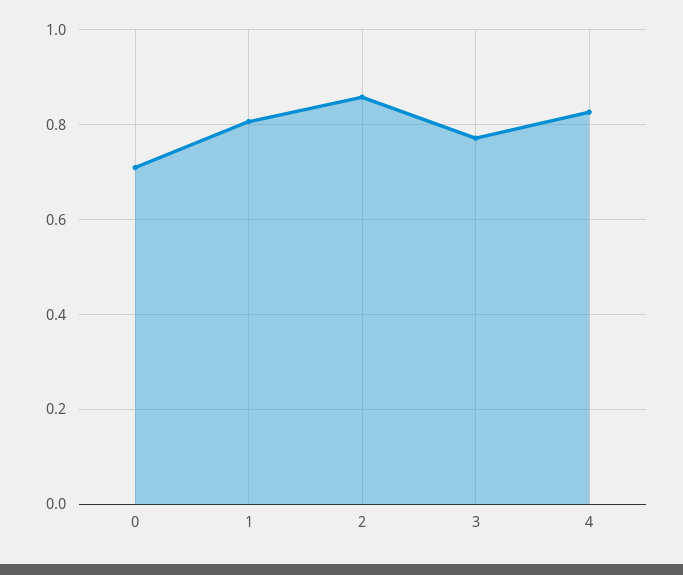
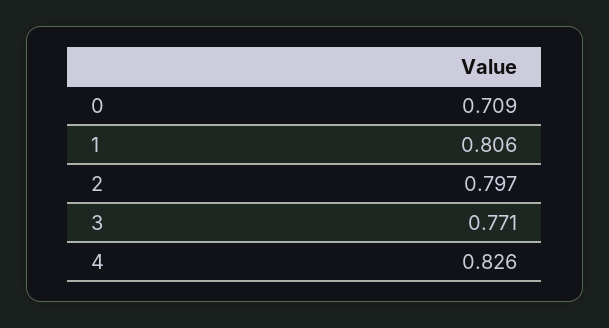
  {
    "0": 0.709,
    "1": 0.806,
-   "2": 0.86,
+   "2": 0.797,
    "3": 0.771,
    "4": 0.826
  }

